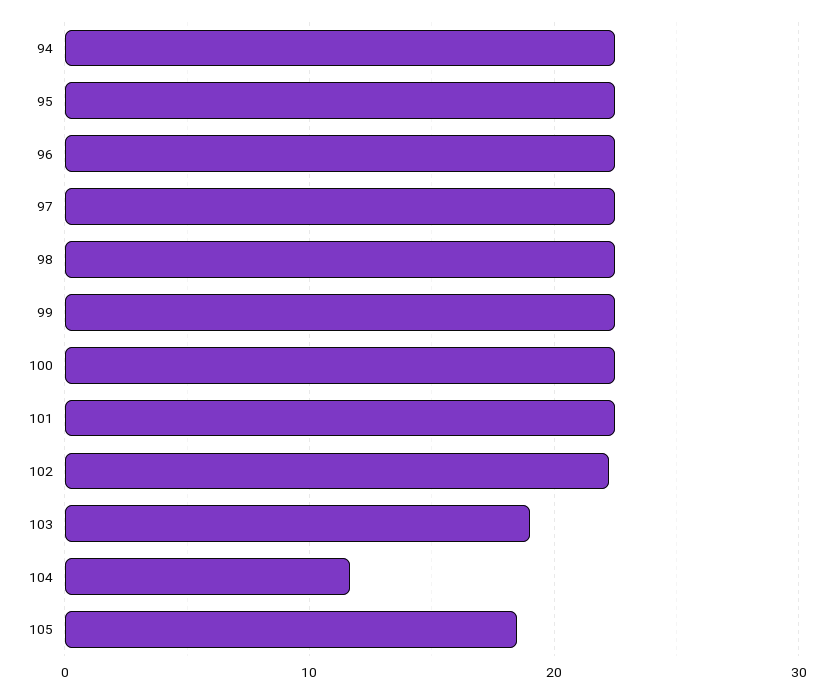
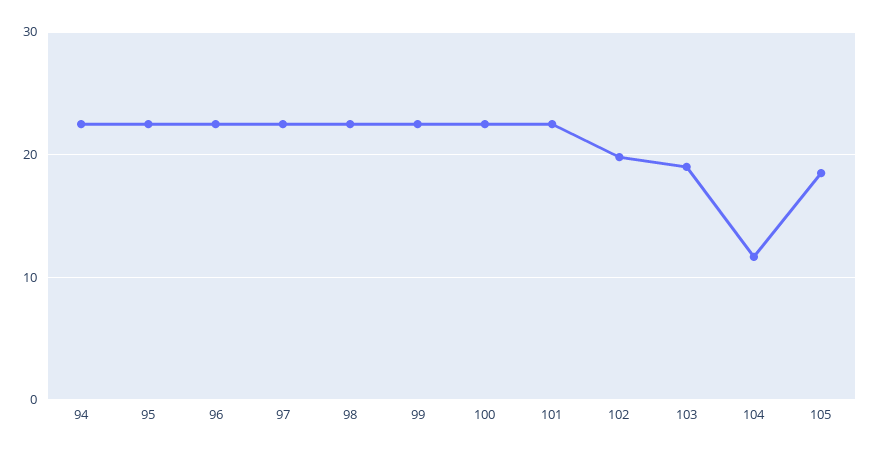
  {
    "94": 23,
    "95": 23,
    "96": 23,
    "97": 23,
    "98": 23,
    "99": 23,
    "100": 23,
    "101": 23,
-   "102": 22,
+   "102": 20,
    "103": 19,
    "104": 12,
    "105": 19
  }

